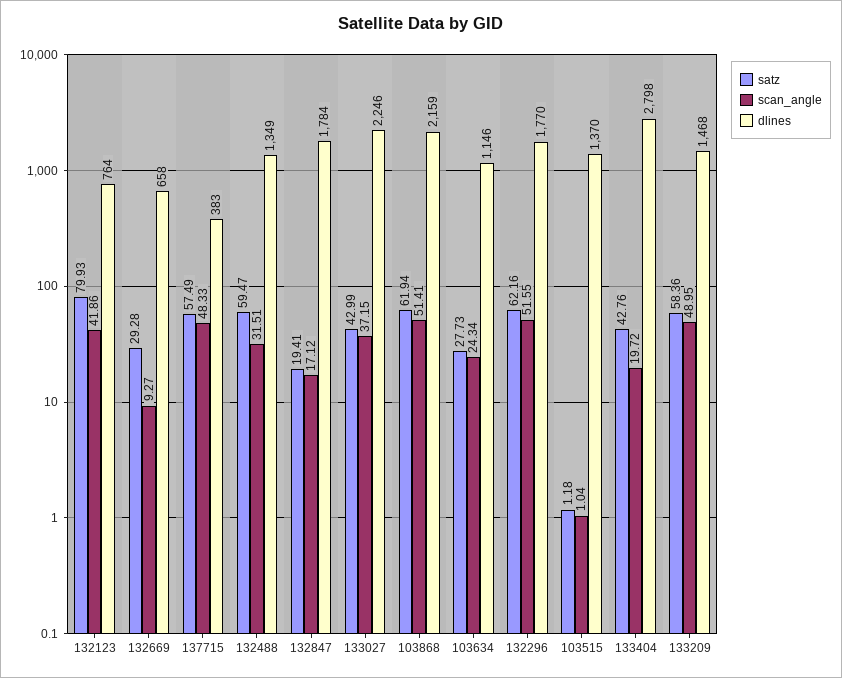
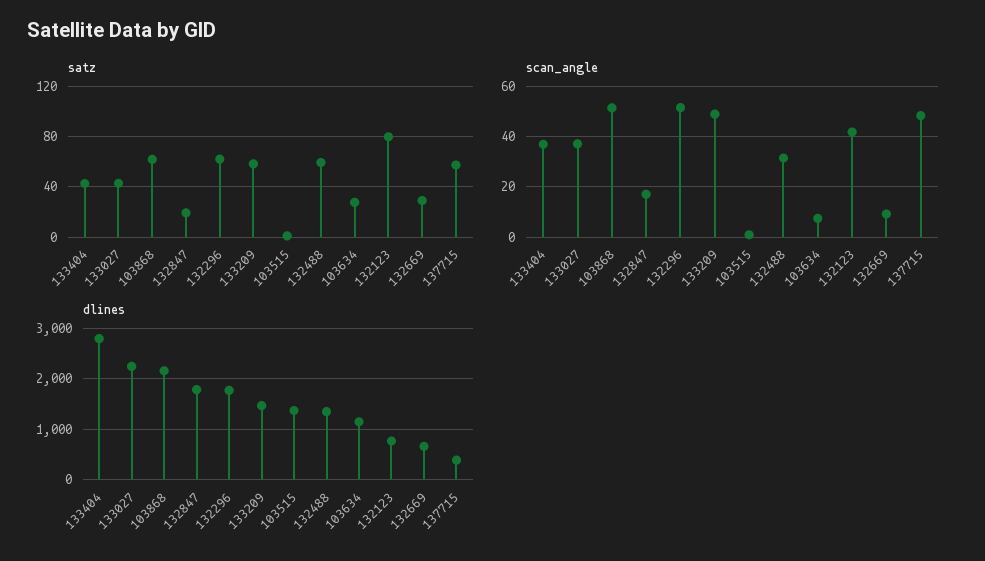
  {
    "satz": {
      "132123": 79.93,
      "132669": 29.28,
      "137715": 57.49,
      "132488": 59.47,
      "132847": 19.41,
      "133027": 42.99,
      "103868": 61.94,
      "103634": 27.73,
      "132296": 62.16,
      "103515": 1.18,
      "133404": 42.76,
      "133209": 58.36
    },
    "scan_angle": {
      "132123": 41.86,
      "132669": 9.27,
      "137715": 48.33,
      "132488": 31.51,
      "132847": 17.12,
      "133027": 37.15,
      "103868": 51.41,
-     "103634": 24.34,
+     "103634": 7.5,
      "132296": 51.55,
      "103515": 1.04,
-     "133404": 19.72,
+     "133404": 37.5,
      "133209": 48.95
    },
    "dlines": {
      "132123": 764,
      "132669": 658,
      "137715": 383,
      "132488": 1349,
      "132847": 1784,
      "133027": 2246,
      "103868": 2159,
      "103634": 1146,
      "132296": 1770,
      "103515": 1370,
      "133404": 2798,
      "133209": 1468
    }
  }

